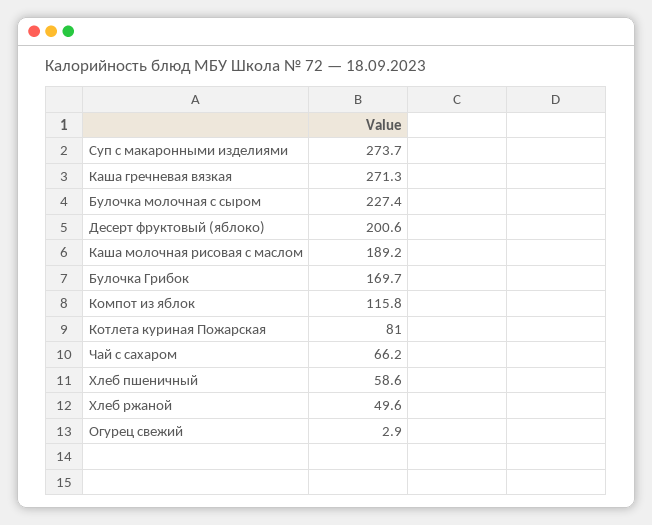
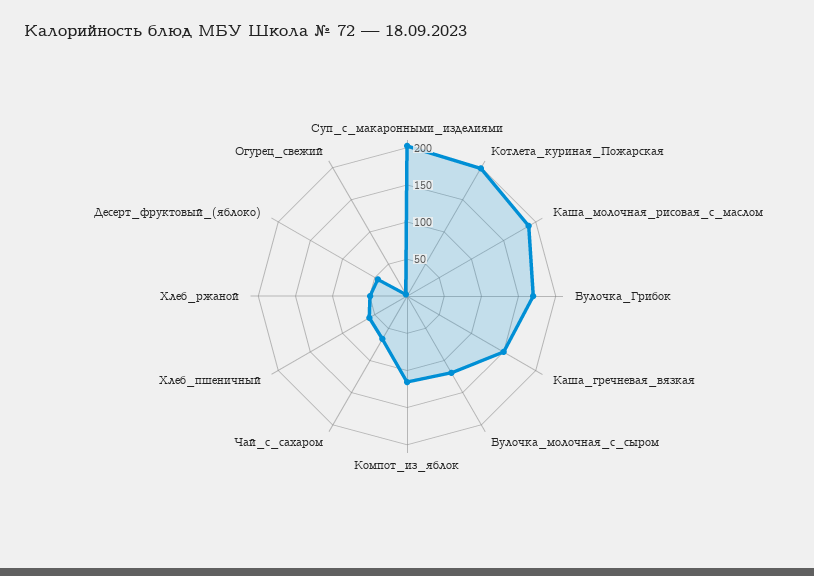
  {
-   "Суп с макаронными изделиями": 273.7,
+   "Суп с макаронными изделиями": 200,
-   "Каша гречневая вязкая": 271.3,
+   "Каша гречневая вязкая": 150,
-   "Булочка молочная с сыром": 227.4,
+   "Булочка молочная с сыром": 125,
-   "Десерт фруктовый (яблоко)": 200.6,
+   "Десерт фруктовый (яблоко)": 50,
    "Каша молочная рисовая с маслом": 189.2,
    "Булочка Грибок": 169.7,
    "Компот из яблок": 115.8,
-   "Котлета куриная Пожарская": 81,
+   "Котлета куриная Пожарская": 200,
    "Чай с сахаром": 66.2,
    "Хлеб пшеничный": 58.6,
    "Хлеб ржаной": 49.6,
    "Огурец свежий": 2.9
  }

